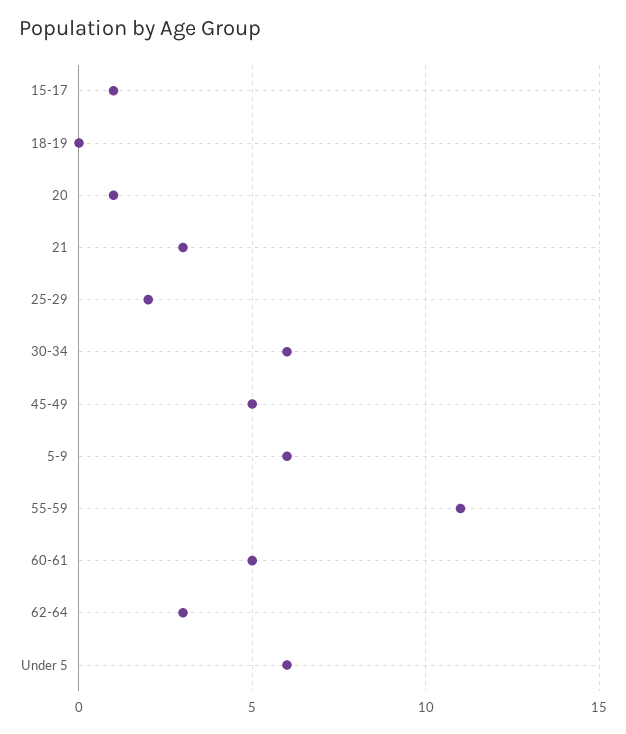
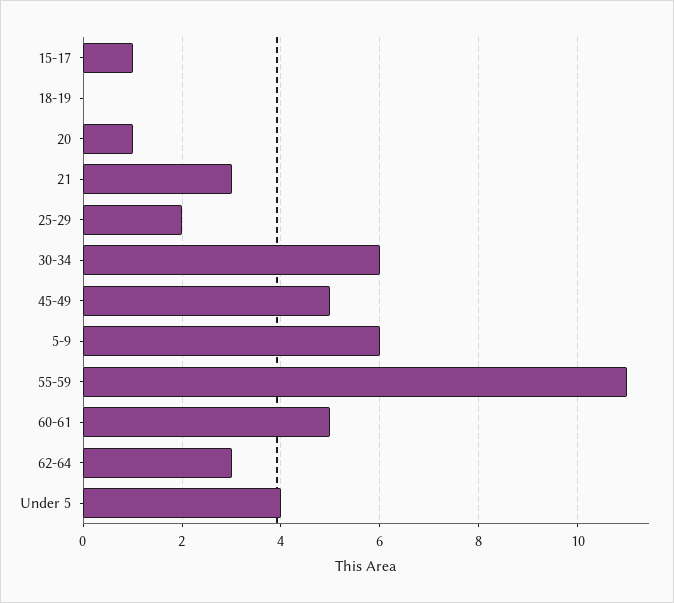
  {
    "15-17": 1,
    "18-19": 0,
    "20": 1,
    "21": 3,
    "25-29": 2,
    "30-34": 6,
    "45-49": 5,
    "5-9": 6,
    "55-59": 11,
    "60-61": 5,
    "62-64": 3,
-   "Under 5": 6
+   "Under 5": 4
  }

